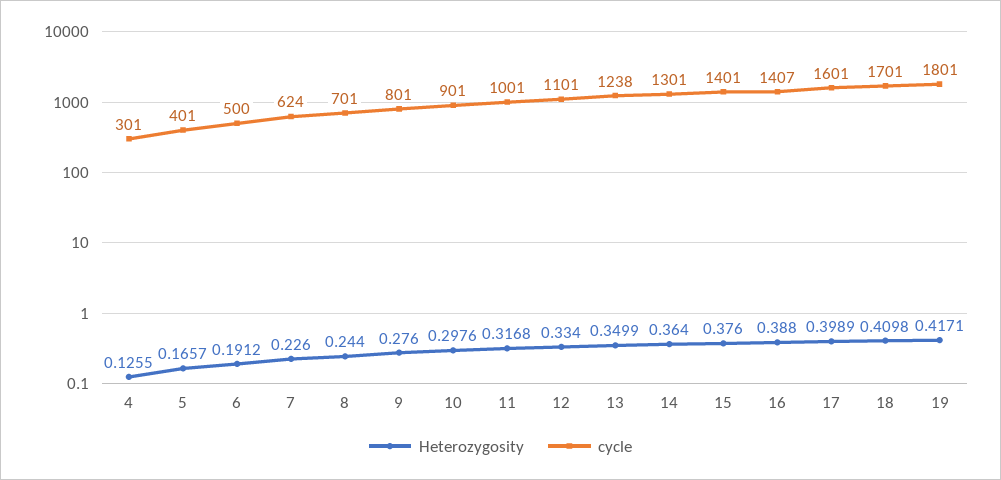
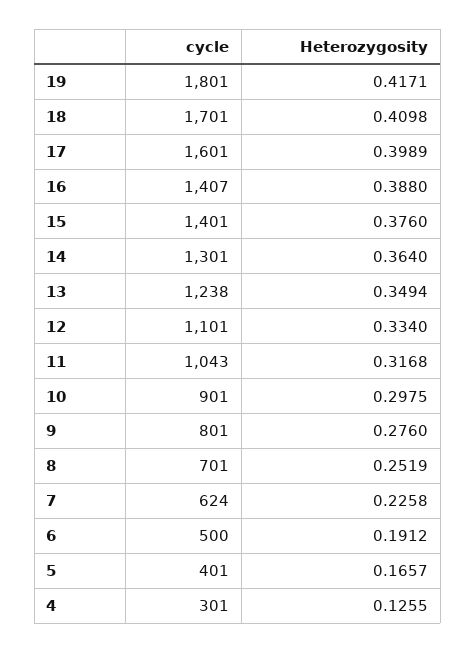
  {
    "Heterozygosity": {
      "4": 0.1255,
      "5": 0.1657,
      "6": 0.1912,
-     "7": 0.226,
+     "7": 0.2258,
-     "8": 0.244,
+     "8": 0.2519,
      "9": 0.276,
-     "10": 0.2976,
+     "10": 0.2975,
      "11": 0.3168,
      "12": 0.334,
-     "13": 0.3499,
+     "13": 0.3494,
      "14": 0.364,
      "15": 0.376,
      "16": 0.388,
      "17": 0.3989,
      "18": 0.4098,
      "19": 0.4171
    },
    "cycle": {
      "4": 301,
      "5": 401,
      "6": 500,
      "7": 624,
      "8": 701,
      "9": 801,
      "10": 901,
-     "11": 1001,
+     "11": 1043,
      "12": 1101,
      "13": 1238,
      "14": 1301,
      "15": 1401,
      "16": 1407,
      "17": 1601,
      "18": 1701,
      "19": 1801
    }
  }

